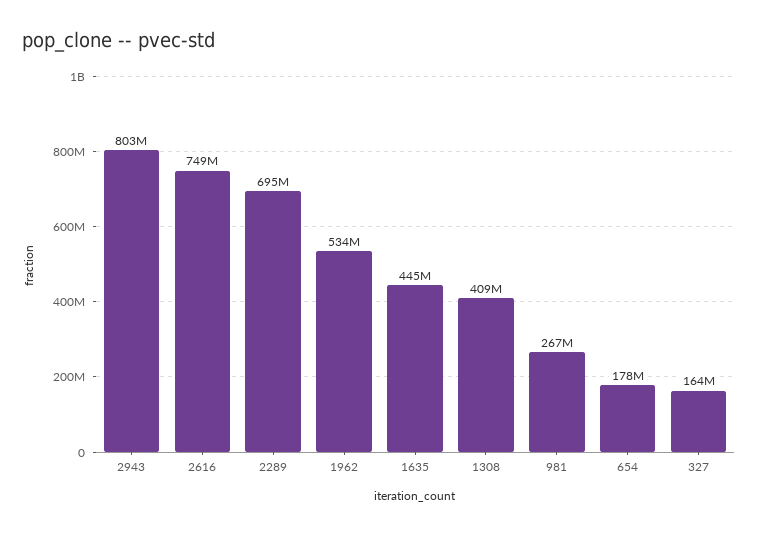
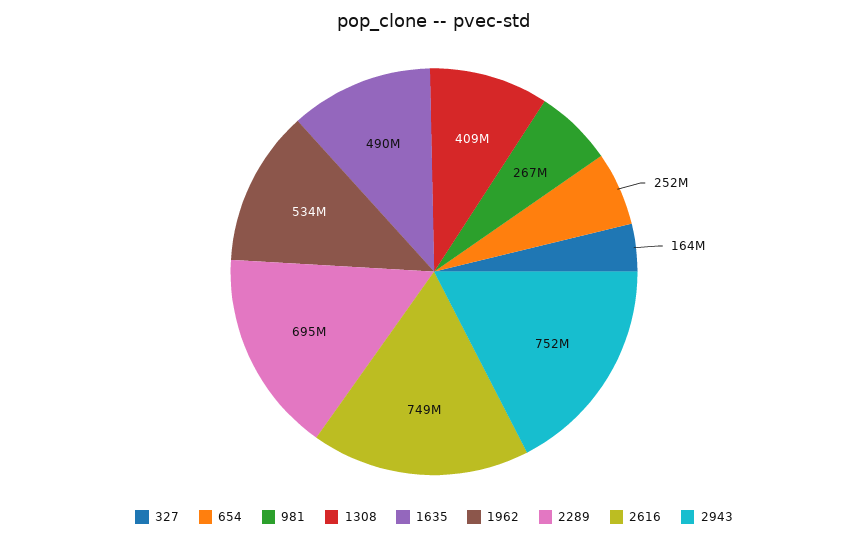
  {
-   "2943": 803000000,
+   "2943": 752000000,
    "2616": 749000000,
    "2289": 695000000,
    "1962": 534000000,
-   "1635": 445000000,
+   "1635": 490000000,
    "1308": 409000000,
    "981": 267000000,
-   "654": 178000000,
+   "654": 252000000,
    "327": 164000000
  }

